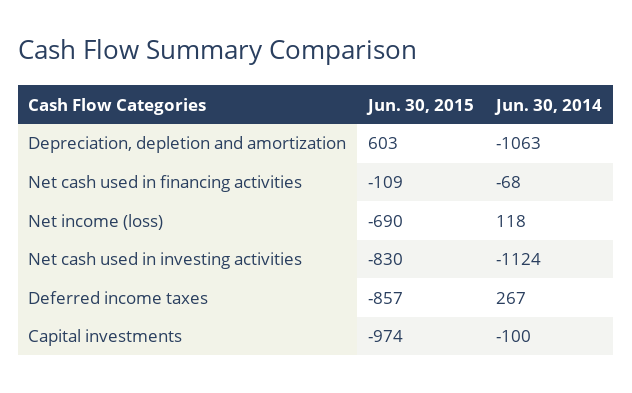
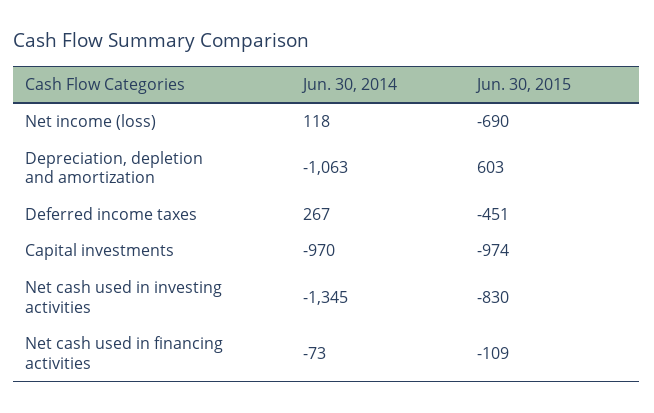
  {
    "Jun. 30, 2015": {
      "Depreciation, depletion and amortization": 603,
      "Net cash used in financing activities": -109,
      "Net income (loss)": -690,
      "Net cash used in investing activities": -830,
-     "Deferred income taxes": -857,
+     "Deferred income taxes": -451,
      "Capital investments": -974
    },
    "Jun. 30, 2014": {
      "Depreciation, depletion and amortization": -1063,
-     "Net cash used in financing activities": -68,
+     "Net cash used in financing activities": -73,
      "Net income (loss)": 118,
-     "Net cash used in investing activities": -1124,
+     "Net cash used in investing activities": -1345,
      "Deferred income taxes": 267,
-     "Capital investments": -100
+     "Capital investments": -970
    }
  }

